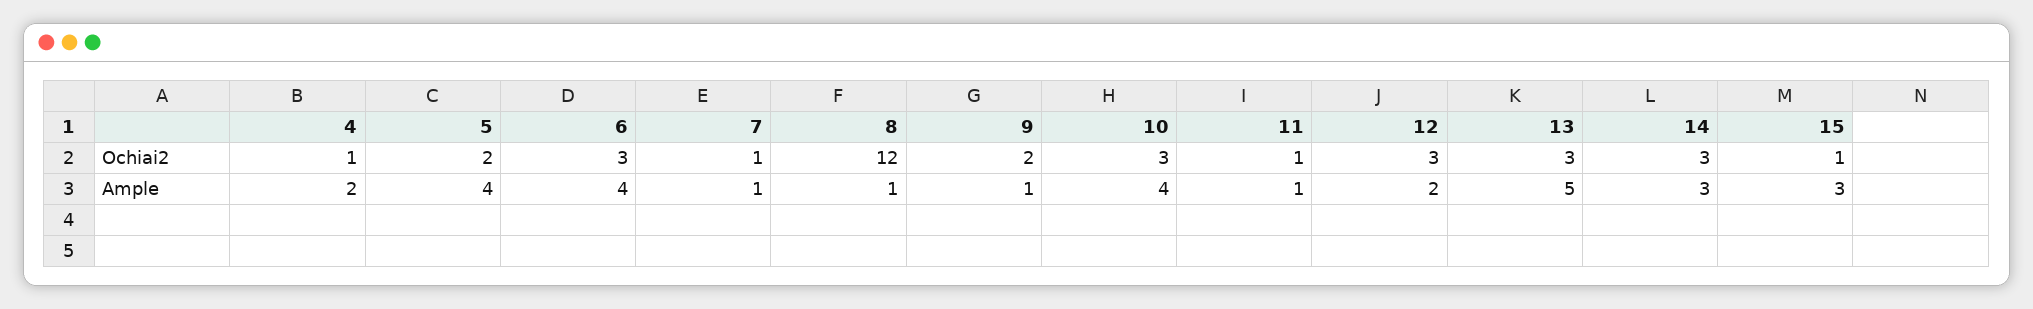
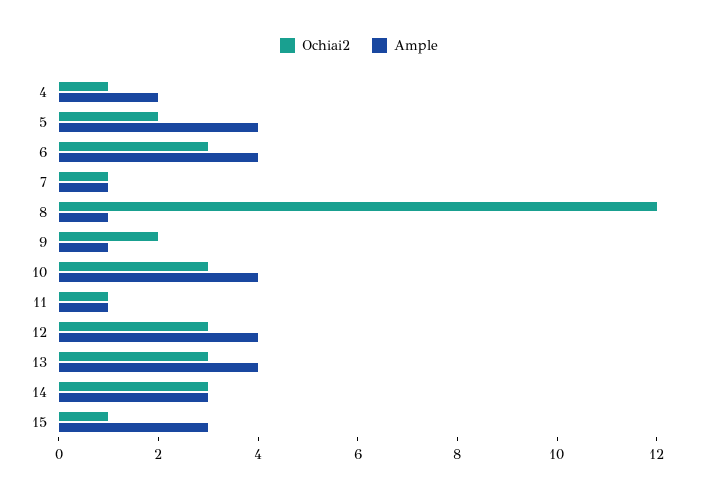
  {
    "Ochiai2": {
      "4": 1,
      "5": 2,
      "6": 3,
      "7": 1,
      "8": 12,
      "9": 2,
      "10": 3,
      "11": 1,
      "12": 3,
      "13": 3,
      "14": 3,
      "15": 1
    },
    "Ample": {
      "4": 2,
      "5": 4,
      "6": 4,
      "7": 1,
      "8": 1,
      "9": 1,
      "10": 4,
      "11": 1,
-     "12": 2,
+     "12": 4,
-     "13": 5,
+     "13": 4,
      "14": 3,
      "15": 3
    }
  }

